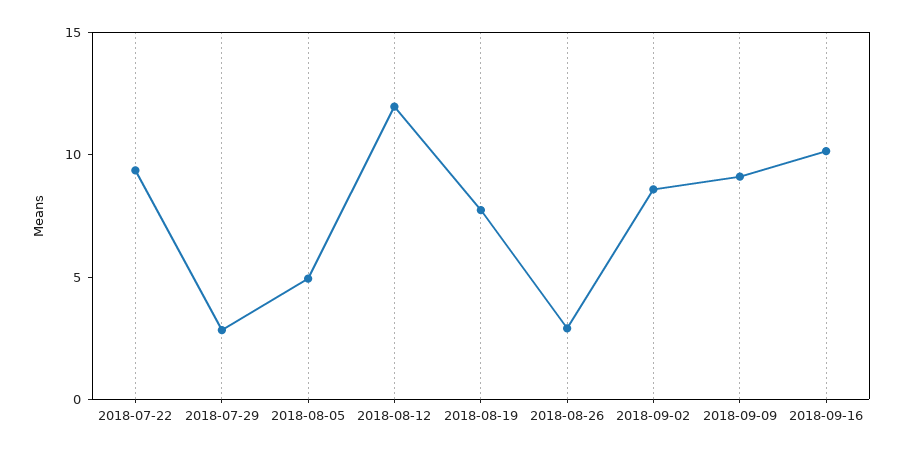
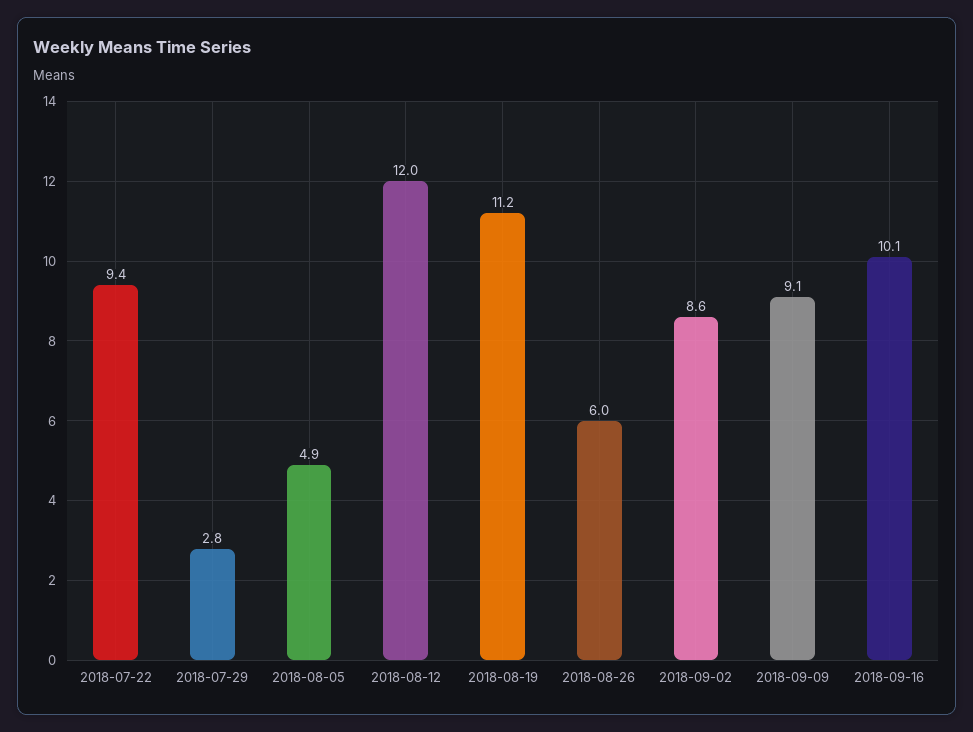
  {
    "2018-07-22": 9.4,
    "2018-07-29": 2.8,
    "2018-08-05": 4.9,
    "2018-08-12": 12,
-   "2018-08-19": 8,
+   "2018-08-19": 11.2,
-   "2018-08-26": 3,
+   "2018-08-26": 6,
    "2018-09-02": 8.6,
    "2018-09-09": 9.1,
    "2018-09-16": 10.1
  }

